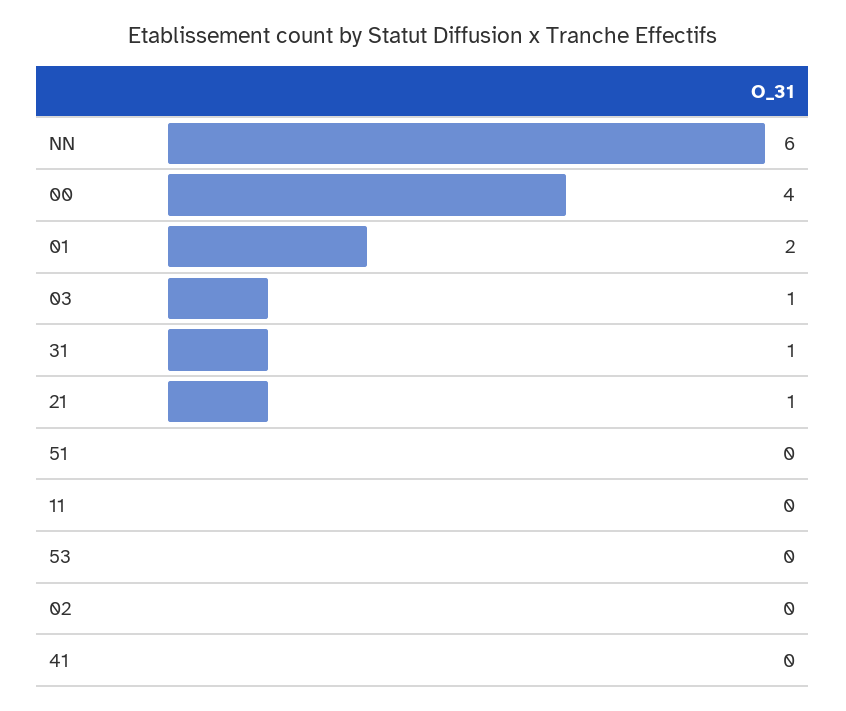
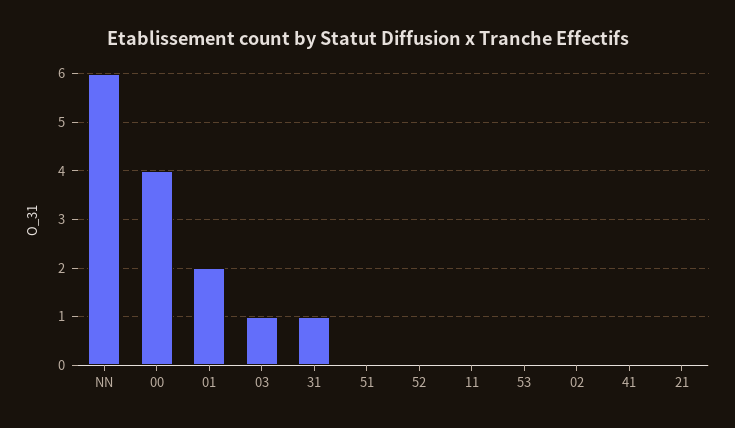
  {
    "NN": 6,
    "00": 4,
    "01": 2,
    "03": 1,
    "31": 1,
-   "21": 1,
+   "21": 0,
    "51": 0,
    "11": 0,
    "53": 0,
    "02": 0,
-   "41": 0
+   "41": 0,
+   "52": 0
  }

